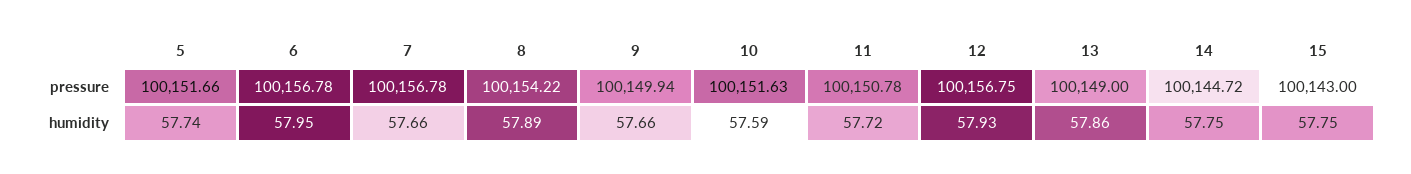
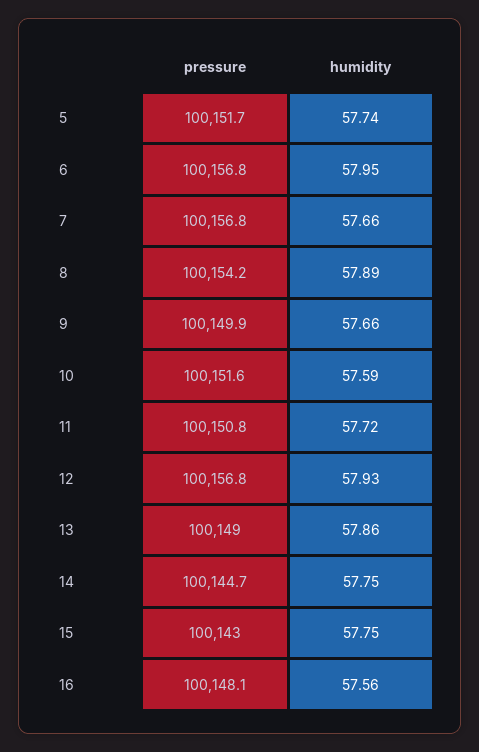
  {
    "5": {
      "pressure": 100151.66,
      "humidity": 57.74
    },
    "6": {
      "pressure": 100156.78,
      "humidity": 57.95
    },
    "7": {
      "pressure": 100156.78,
      "humidity": 57.66
    },
    "8": {
      "pressure": 100154.22,
      "humidity": 57.89
    },
    "9": {
      "pressure": 100149.94,
      "humidity": 57.66
    },
    "10": {
      "pressure": 100151.63,
      "humidity": 57.59
    },
    "11": {
      "pressure": 100150.78,
      "humidity": 57.72
    },
    "12": {
      "pressure": 100156.75,
      "humidity": 57.93
    },
    "13": {
      "pressure": 100149,
      "humidity": 57.86
    },
    "14": {
      "pressure": 100144.72,
      "humidity": 57.75
    },
    "15": {
      "pressure": 100143,
      "humidity": 57.75
-   }
+   },
+   "16": {
+     "pressure": 100148.1,
+     "humidity": 57.56
+   }
  }

